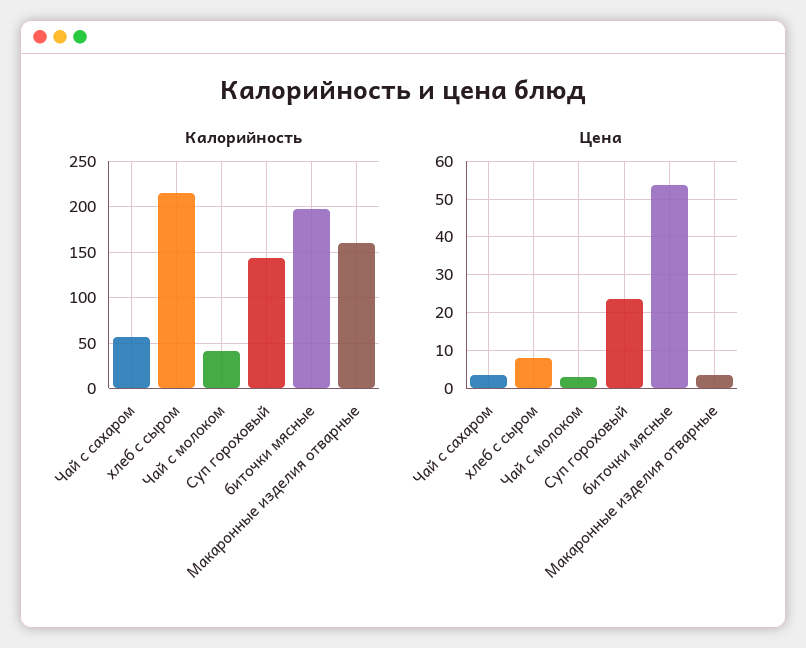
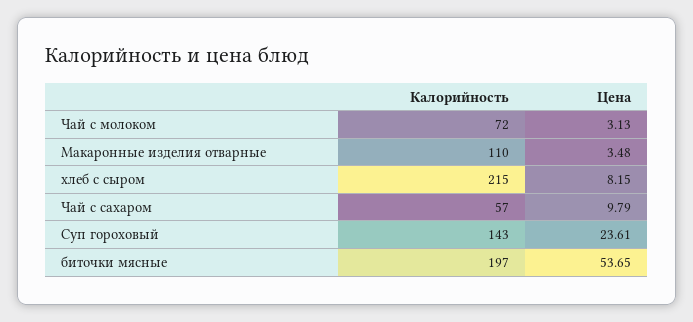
  {
    "Калорийность": {
      "Чай с сахаром": 57,
      "хлеб с сыром": 215,
-     "Чай с молоком": 40,
+     "Чай с молоком": 72,
      "Суп гороховый": 143,
      "биточки мясные": 197,
-     "Макаронные изделия отварные": 160
+     "Макаронные изделия отварные": 110
    },
    "Цена": {
-     "Чай с сахаром": 4,
+     "Чай с сахаром": 9.79,
      "хлеб с сыром": 8.15,
      "Чай с молоком": 3.13,
      "Суп гороховый": 23.61,
      "биточки мясные": 53.65,
      "Макаронные изделия отварные": 3.48
    }
  }

